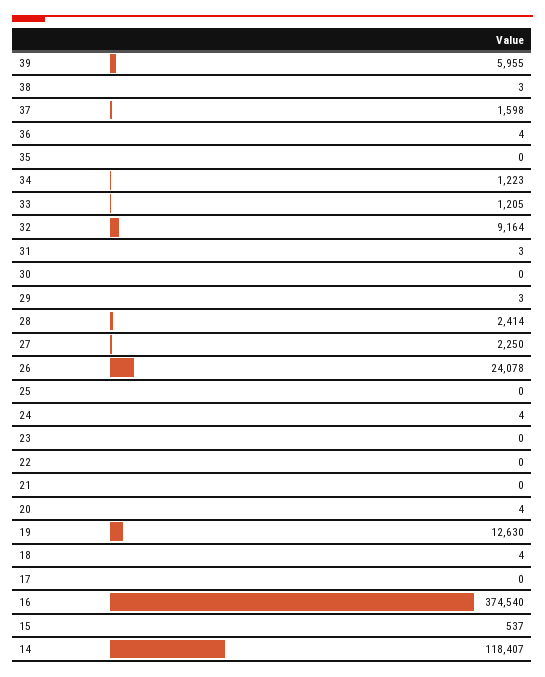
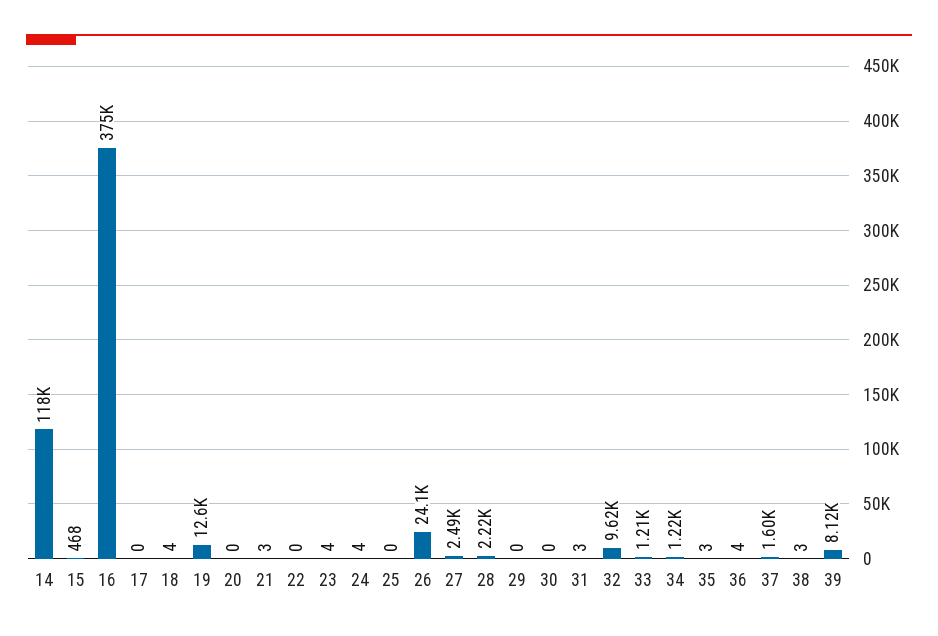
  {
-   "39": 5955,
+   "39": 8120,
    "38": 3,
    "37": 1598,
    "36": 4,
-   "35": 0,
+   "35": 3,
    "34": 1223,
    "33": 1205,
-   "32": 9164,
+   "32": 9620,
    "31": 3,
    "30": 0,
-   "29": 3,
+   "29": 0,
-   "28": 2414,
+   "28": 2220,
-   "27": 2250,
+   "27": 2490,
    "26": 24078,
    "25": 0,
    "24": 4,
-   "23": 0,
+   "23": 4,
    "22": 0,
-   "21": 0,
+   "21": 3,
-   "20": 4,
+   "20": 0,
    "19": 12630,
    "18": 4,
    "17": 0,
    "16": 374540,
-   "15": 537,
+   "15": 468,
    "14": 118407
  }

